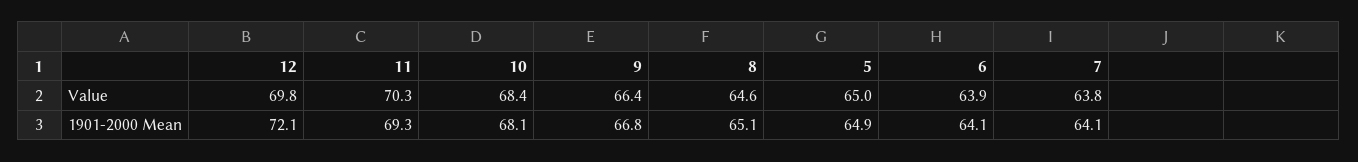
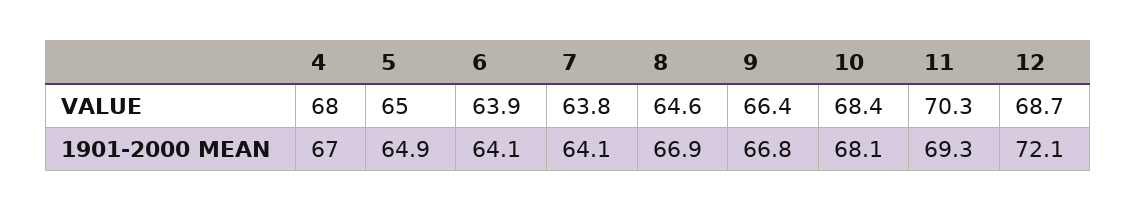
  {
    "12": {
-     "Value": 69.8,
+     "Value": 68.7,
      "1901-2000 Mean": 72.1
    },
    "11": {
      "Value": 70.3,
      "1901-2000 Mean": 69.3
    },
    "10": {
      "Value": 68.4,
      "1901-2000 Mean": 68.1
    },
    "9": {
      "Value": 66.4,
      "1901-2000 Mean": 66.8
    },
    "8": {
      "Value": 64.6,
-     "1901-2000 Mean": 65.1
+     "1901-2000 Mean": 66.9
    },
    "5": {
      "Value": 65,
      "1901-2000 Mean": 64.9
    },
    "6": {
      "Value": 63.9,
      "1901-2000 Mean": 64.1
    },
    "7": {
      "Value": 63.8,
      "1901-2000 Mean": 64.1
-   }
+   },
+   "4": {
+     "Value": 68,
+     "1901-2000 Mean": 67
+   }
  }

